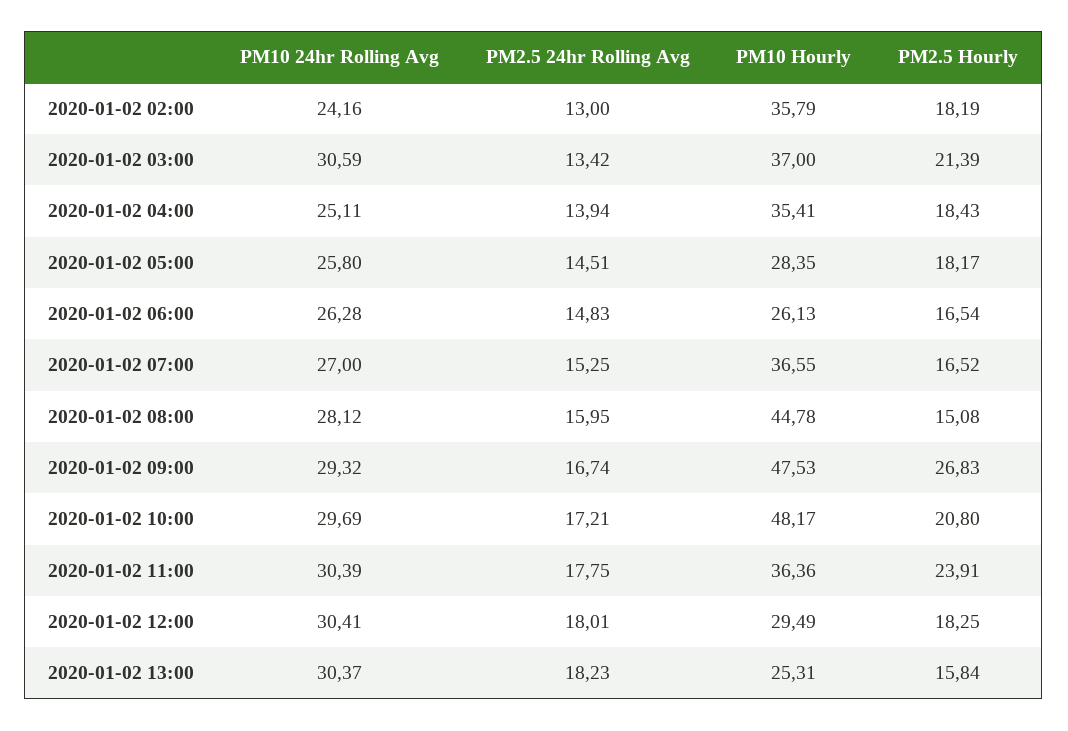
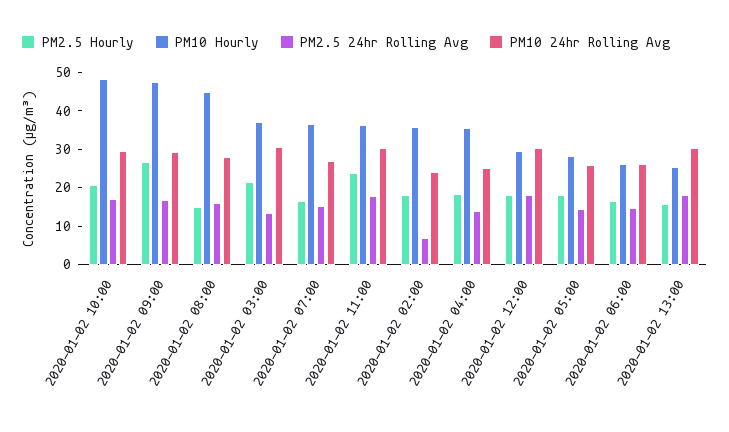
  {
    "PM10 24hr Rolling Avg": {
      "2020-01-02 02:00": 24.16,
      "2020-01-02 03:00": 30.59,
      "2020-01-02 04:00": 25.11,
      "2020-01-02 05:00": 25.8,
      "2020-01-02 06:00": 26.28,
      "2020-01-02 07:00": 27,
      "2020-01-02 08:00": 28.12,
      "2020-01-02 09:00": 29.32,
      "2020-01-02 10:00": 29.69,
      "2020-01-02 11:00": 30.39,
      "2020-01-02 12:00": 30.41,
      "2020-01-02 13:00": 30.37
    },
    "PM2.5 24hr Rolling Avg": {
-     "2020-01-02 02:00": 13,
+     "2020-01-02 02:00": 7.5,
      "2020-01-02 03:00": 13.42,
      "2020-01-02 04:00": 13.94,
      "2020-01-02 05:00": 14.51,
      "2020-01-02 06:00": 14.83,
      "2020-01-02 07:00": 15.25,
      "2020-01-02 08:00": 15.95,
      "2020-01-02 09:00": 16.74,
      "2020-01-02 10:00": 17.21,
      "2020-01-02 11:00": 17.75,
      "2020-01-02 12:00": 18.01,
      "2020-01-02 13:00": 18.23
    },
    "PM10 Hourly": {
      "2020-01-02 02:00": 35.79,
      "2020-01-02 03:00": 37,
      "2020-01-02 04:00": 35.41,
      "2020-01-02 05:00": 28.35,
      "2020-01-02 06:00": 26.13,
      "2020-01-02 07:00": 36.55,
      "2020-01-02 08:00": 44.78,
      "2020-01-02 09:00": 47.53,
      "2020-01-02 10:00": 48.17,
      "2020-01-02 11:00": 36.36,
      "2020-01-02 12:00": 29.49,
      "2020-01-02 13:00": 25.31
    },
    "PM2.5 Hourly": {
      "2020-01-02 02:00": 18.19,
      "2020-01-02 03:00": 21.39,
      "2020-01-02 04:00": 18.43,
      "2020-01-02 05:00": 18.17,
      "2020-01-02 06:00": 16.54,
      "2020-01-02 07:00": 16.52,
      "2020-01-02 08:00": 15.08,
      "2020-01-02 09:00": 26.83,
      "2020-01-02 10:00": 20.8,
      "2020-01-02 11:00": 23.91,
      "2020-01-02 12:00": 18.25,
      "2020-01-02 13:00": 15.84
    }
  }

